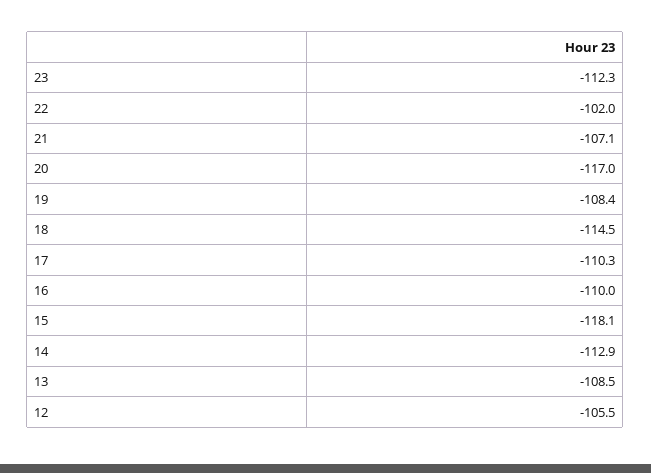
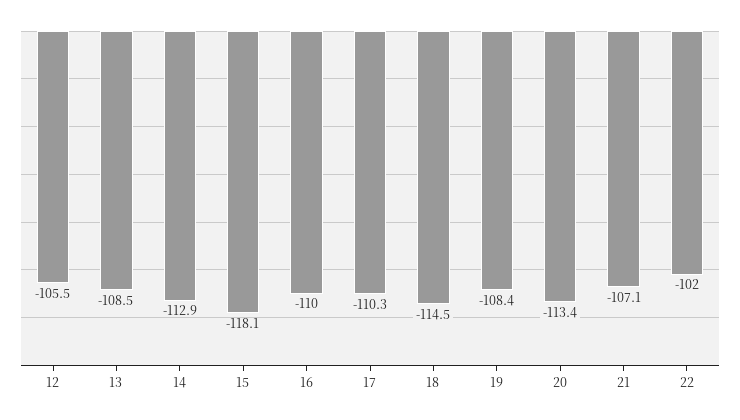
  {
-   "23": -112.3,
    "22": -102,
    "21": -107.1,
-   "20": -117,
+   "20": -113.4,
    "19": -108.4,
    "18": -114.5,
    "17": -110.3,
    "16": -110,
    "15": -118.1,
    "14": -112.9,
    "13": -108.5,
    "12": -105.5
  }

